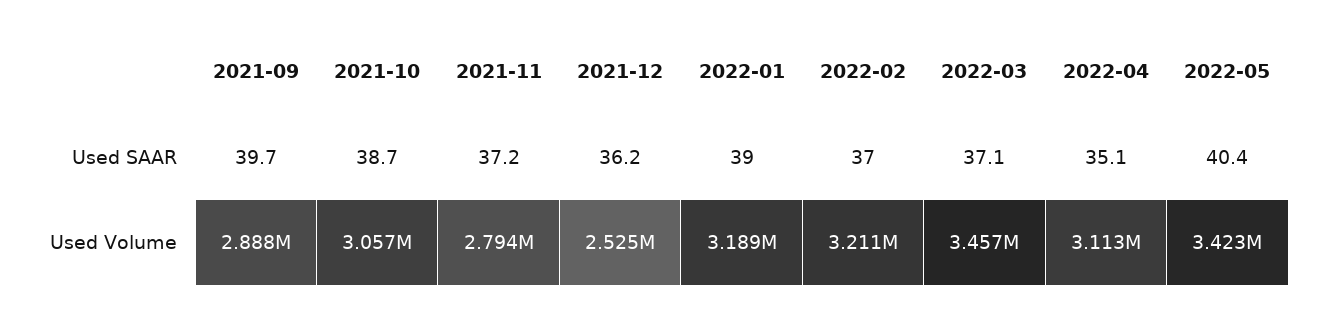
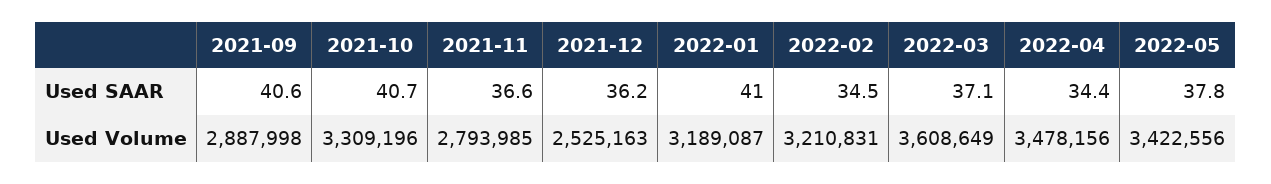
  {
    "2021-09": {
-     "Used SAAR": 39.7,
+     "Used SAAR": 40.6,
      "Used Volume": 2887998
    },
    "2021-10": {
-     "Used SAAR": 38.7,
+     "Used SAAR": 40.7,
-     "Used Volume": 3057000
+     "Used Volume": 3309196
    },
    "2021-11": {
-     "Used SAAR": 37.2,
+     "Used SAAR": 36.6,
      "Used Volume": 2793985
    },
    "2021-12": {
      "Used SAAR": 36.2,
      "Used Volume": 2525163
    },
    "2022-01": {
-     "Used SAAR": 39,
+     "Used SAAR": 41,
      "Used Volume": 3189087
    },
    "2022-02": {
-     "Used SAAR": 37,
+     "Used SAAR": 34.5,
      "Used Volume": 3210831
    },
    "2022-03": {
      "Used SAAR": 37.1,
-     "Used Volume": 3457000
+     "Used Volume": 3608649
    },
    "2022-04": {
-     "Used SAAR": 35.1,
+     "Used SAAR": 34.4,
-     "Used Volume": 3113000
+     "Used Volume": 3478156
    },
    "2022-05": {
-     "Used SAAR": 40.4,
+     "Used SAAR": 37.8,
      "Used Volume": 3422556
    }
  }

